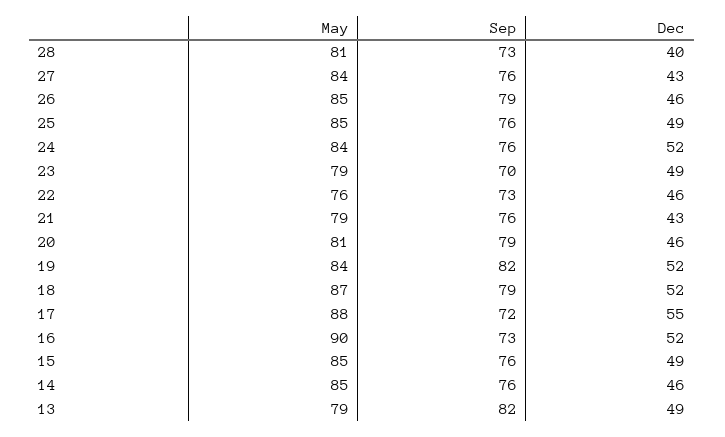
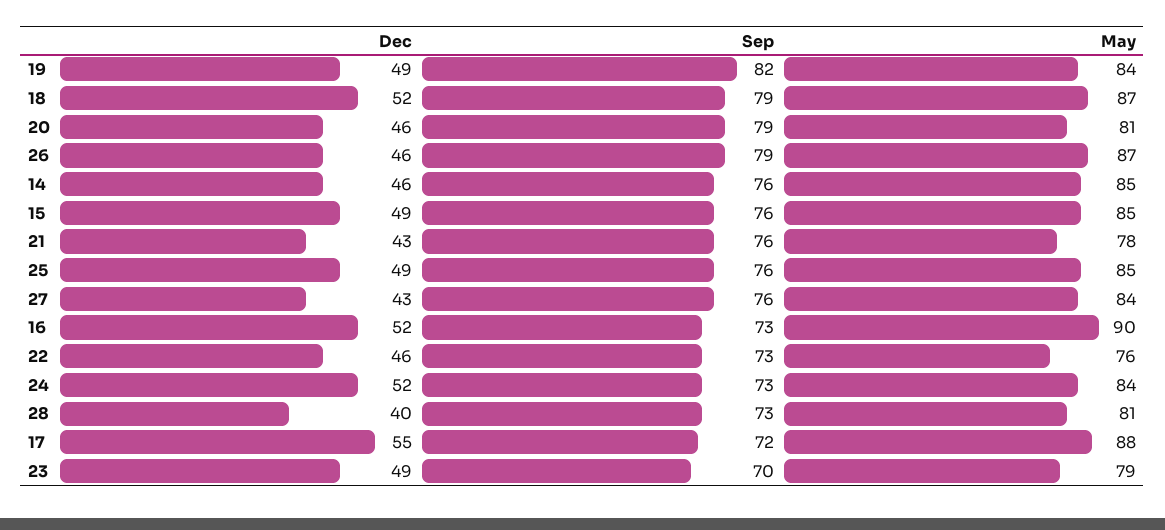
  {
    "May": {
      "28": 81,
      "27": 84,
-     "26": 85,
+     "26": 87,
      "25": 85,
      "24": 84,
      "23": 79,
      "22": 76,
-     "21": 79,
+     "21": 78,
      "20": 81,
      "19": 84,
      "18": 87,
      "17": 88,
      "16": 90,
      "15": 85,
-     "14": 85,
+     "14": 85
-     "13": 79
    },
    "Sep": {
      "28": 73,
      "27": 76,
      "26": 79,
      "25": 76,
-     "24": 76,
+     "24": 73,
      "23": 70,
      "22": 73,
      "21": 76,
      "20": 79,
      "19": 82,
      "18": 79,
      "17": 72,
      "16": 73,
      "15": 76,
-     "14": 76,
+     "14": 76
-     "13": 82
    },
    "Dec": {
      "28": 40,
      "27": 43,
      "26": 46,
      "25": 49,
      "24": 52,
      "23": 49,
      "22": 46,
      "21": 43,
      "20": 46,
-     "19": 52,
+     "19": 49,
      "18": 52,
      "17": 55,
      "16": 52,
      "15": 49,
-     "14": 46,
+     "14": 46
-     "13": 49
    }
  }

